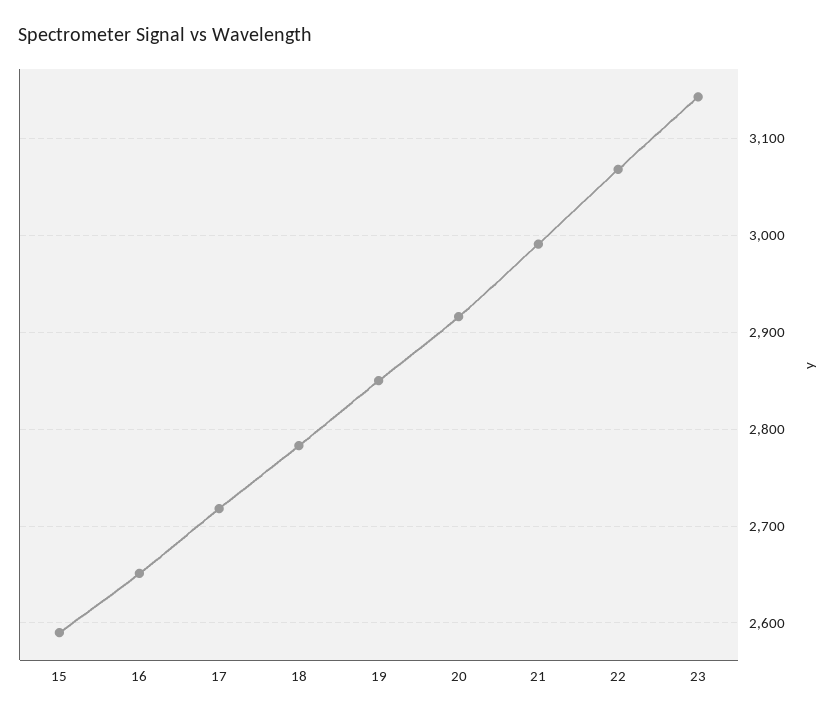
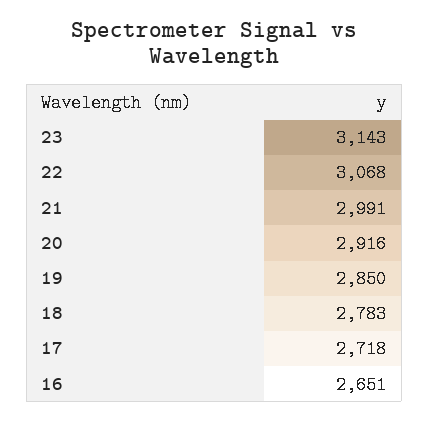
  {
-   "15": 2590,
    "16": 2651,
    "17": 2718,
    "18": 2783,
    "19": 2850,
    "20": 2916,
    "21": 2991,
    "22": 3068,
    "23": 3143
  }

